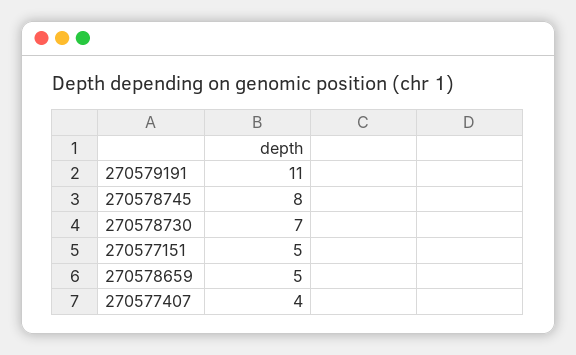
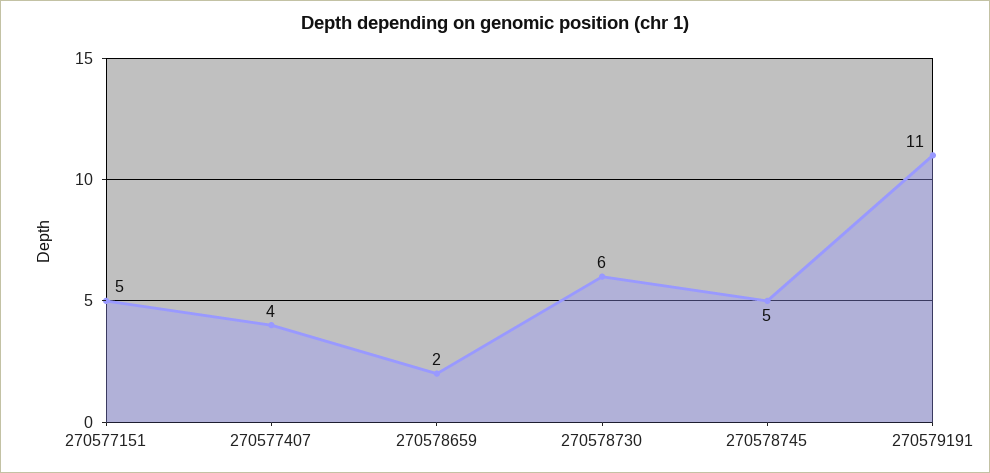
  {
    "270579191": 11,
-   "270578745": 8,
+   "270578745": 5,
-   "270578730": 7,
+   "270578730": 6,
    "270577151": 5,
-   "270578659": 5,
+   "270578659": 2,
    "270577407": 4
  }

